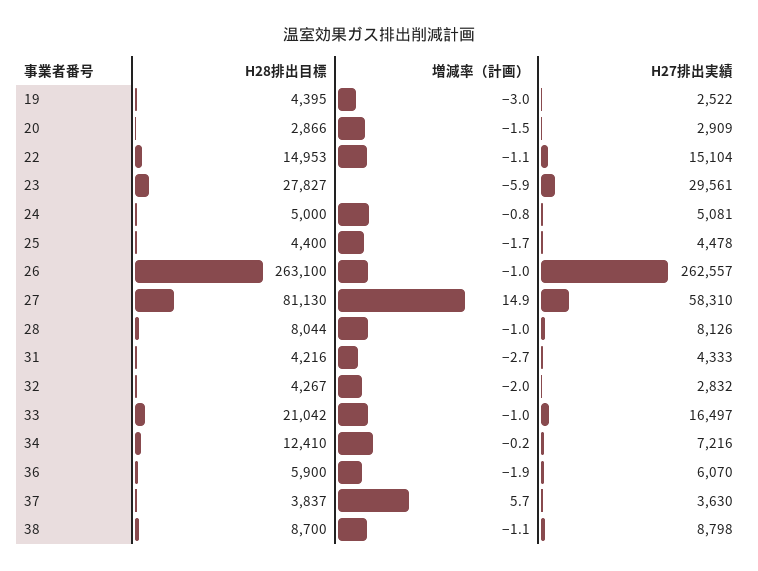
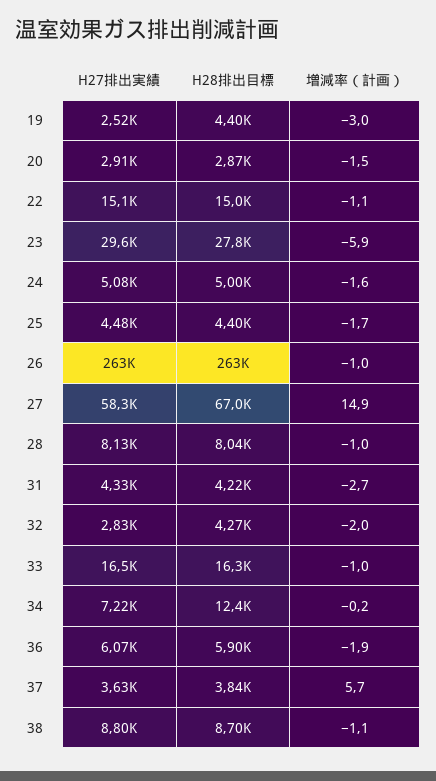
  {
    "H28排出目標": {
      "19": 4395,
      "20": 2866,
      "22": 14953,
      "23": 27827,
      "24": 5000,
      "25": 4400,
      "26": 263100,
-     "27": 81130,
+     "27": 67000,
      "28": 8044,
      "31": 4216,
      "32": 4267,
-     "33": 21042,
+     "33": 16300,
      "34": 12410,
      "36": 5900,
      "37": 3837,
      "38": 8700
    },
    "増減率（計画）": {
      "19": -3,
      "20": -1.5,
      "22": -1.1,
      "23": -5.9,
-     "24": -0.8,
+     "24": -1.6,
      "25": -1.7,
      "26": -1,
      "27": 14.9,
      "28": -1,
      "31": -2.7,
      "32": -2,
      "33": -1,
      "34": -0.2,
      "36": -1.9,
      "37": 5.7,
      "38": -1.1
    },
    "H27排出実績": {
      "19": 2522,
      "20": 2909,
      "22": 15104,
      "23": 29561,
      "24": 5081,
      "25": 4478,
      "26": 262557,
      "27": 58310,
      "28": 8126,
      "31": 4333,
      "32": 2832,
      "33": 16497,
      "34": 7216,
      "36": 6070,
      "37": 3630,
      "38": 8798
    }
  }

